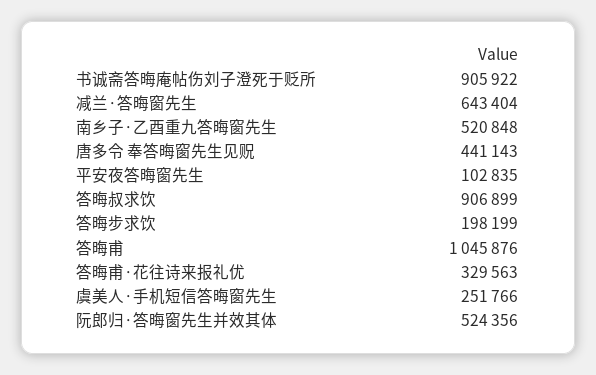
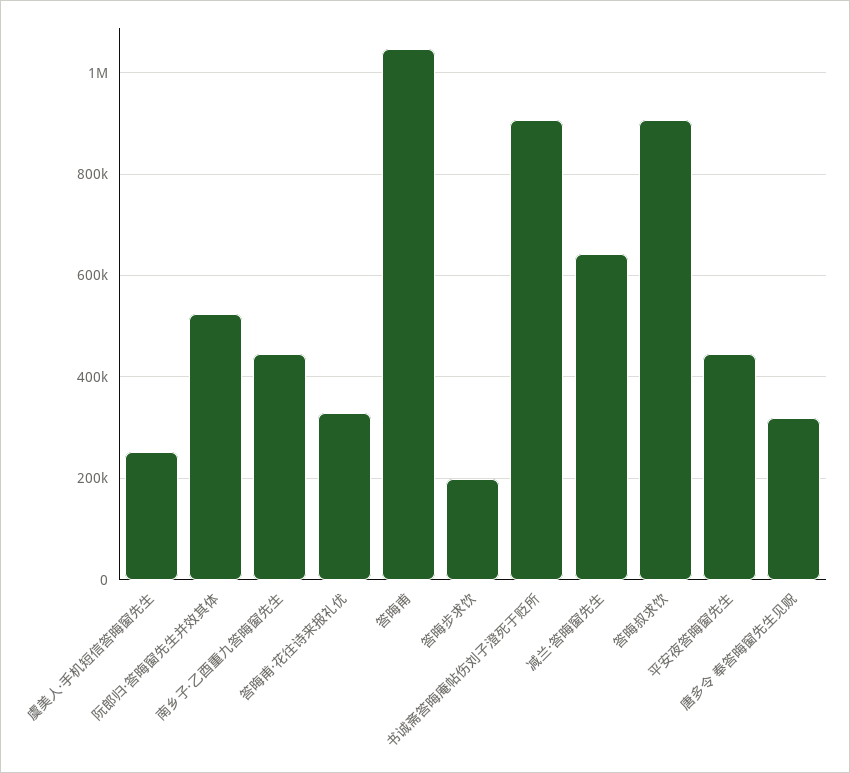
  {
    "书诚斋答晦庵帖伤刘子澄死于贬所": 905922,
    "减兰·答晦窗先生": 643404,
-   "南乡子·乙酉重九答晦窗先生": 520848,
+   "南乡子·乙酉重九答晦窗先生": 440000,
-   "唐多令 奉答晦窗先生见贶": 441143,
+   "唐多令 奉答晦窗先生见贶": 320000,
-   "平安夜答晦窗先生": 102835,
+   "平安夜答晦窗先生": 440000,
    "答晦叔求饮": 906899,
    "答晦步求饮": 198199,
    "答晦甫": 1045876,
    "答晦甫·花往诗来报礼优": 329563,
    "虞美人·手机短信答晦窗先生": 251766,
    "阮郎归·答晦窗先生并效其体": 524356
  }

